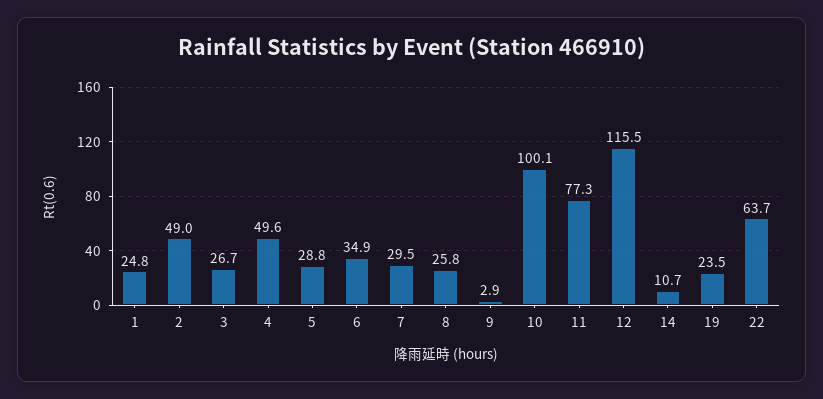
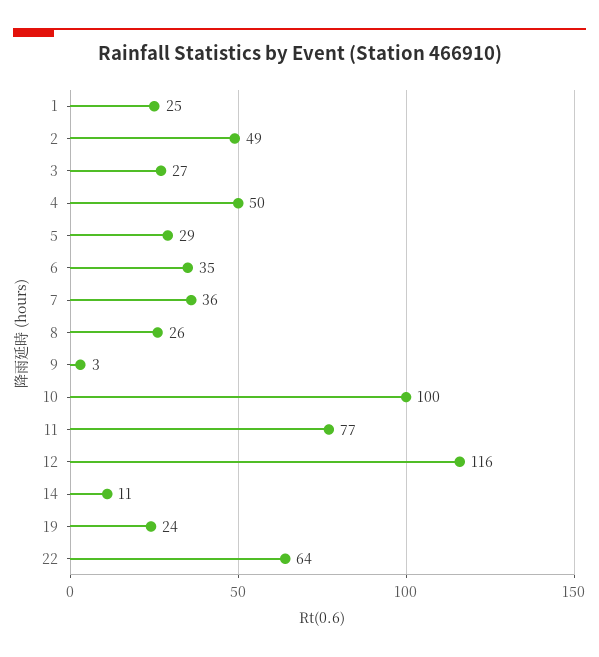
  {
    "1": 24.8,
    "2": 49,
    "3": 26.7,
    "4": 49.6,
    "5": 28.8,
    "6": 34.9,
-   "7": 29.5,
+   "7": 36,
    "8": 25.8,
    "9": 2.9,
    "10": 100.1,
    "11": 77.3,
    "12": 115.5,
    "14": 10.7,
    "19": 23.5,
    "22": 63.7
  }

